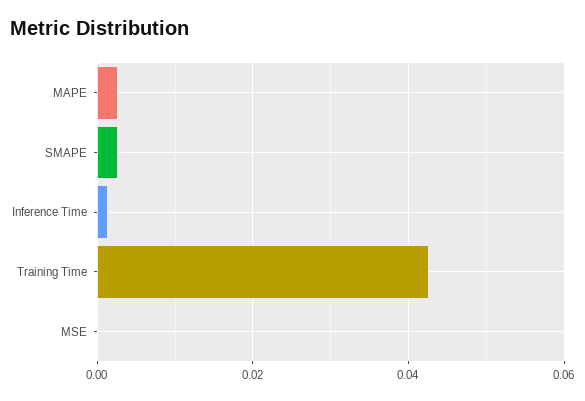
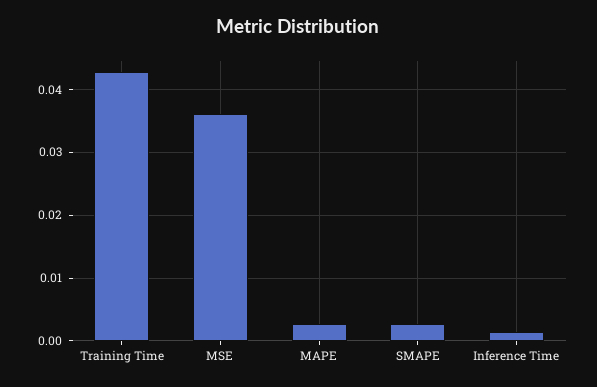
  {
    "MAPE": 0.003,
    "SMAPE": 0.003,
    "Inference Time": 0.001,
    "Training Time": 0.043,
-   "MSE": 0
+   "MSE": 0.036
  }

